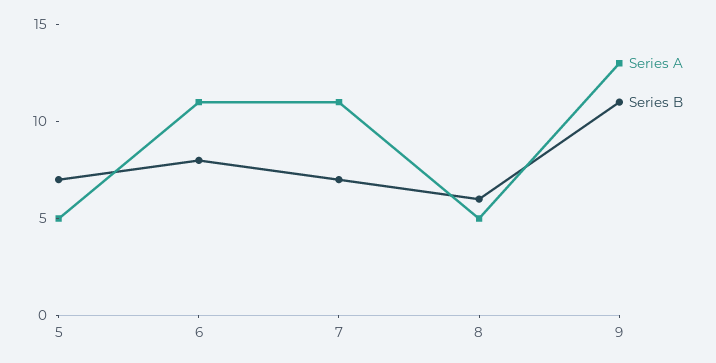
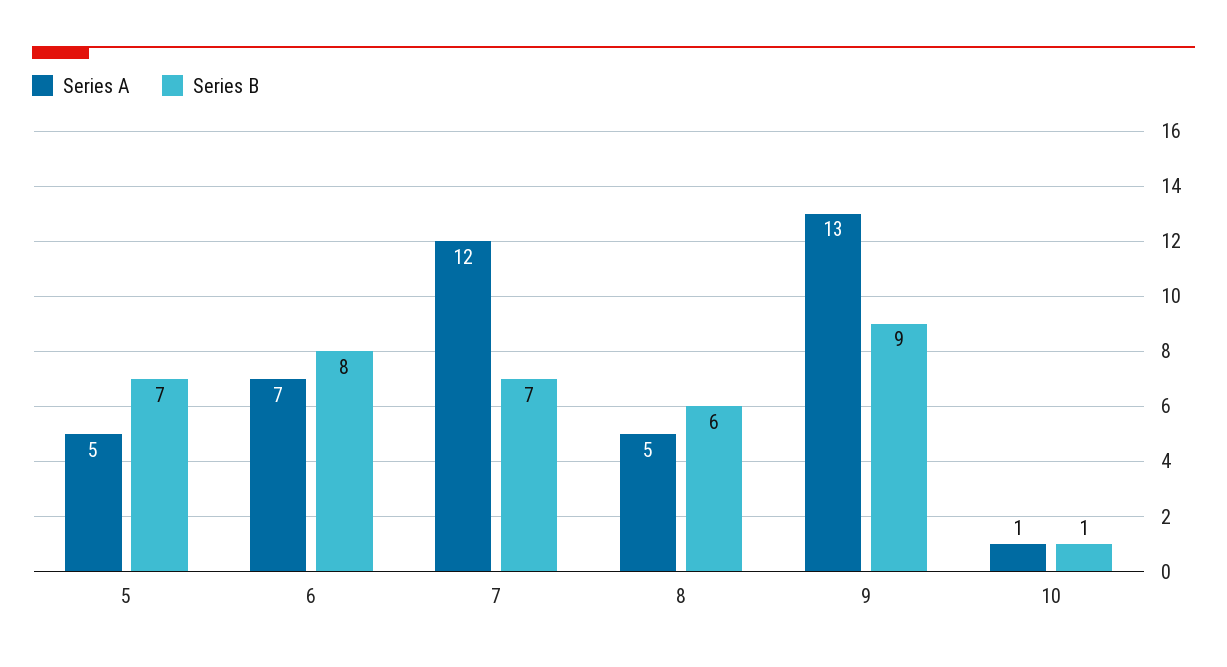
  {
    "Series A": {
      "5": 5,
-     "6": 11,
+     "6": 7,
-     "7": 11,
+     "7": 12,
      "8": 5,
-     "9": 13
+     "9": 13,
+     "10": 1
    },
    "Series B": {
      "5": 7,
      "6": 8,
      "7": 7,
      "8": 6,
-     "9": 11
+     "9": 9,
+     "10": 1
    }
  }

